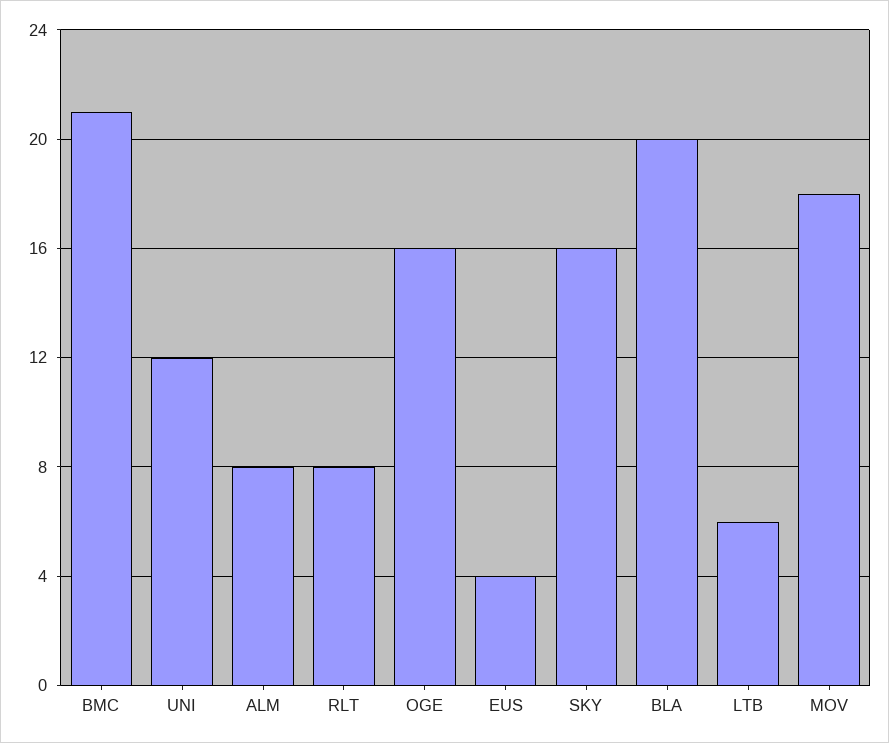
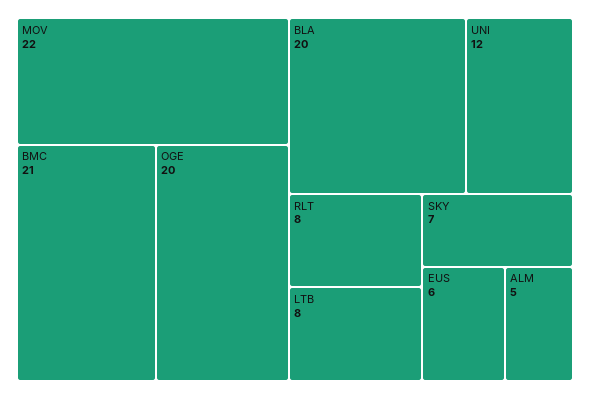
  {
    "BMC": 21,
    "UNI": 12,
-   "ALM": 8,
+   "ALM": 5,
    "RLT": 8,
-   "OGE": 16,
+   "OGE": 20,
-   "EUS": 4,
+   "EUS": 6,
-   "SKY": 16,
+   "SKY": 7,
    "BLA": 20,
-   "LTB": 6,
+   "LTB": 8,
-   "MOV": 18
+   "MOV": 22
  }

